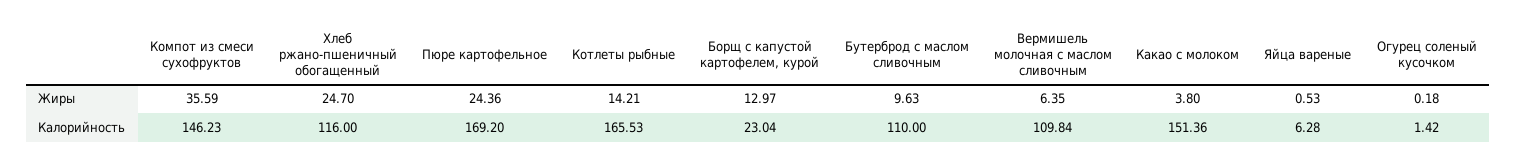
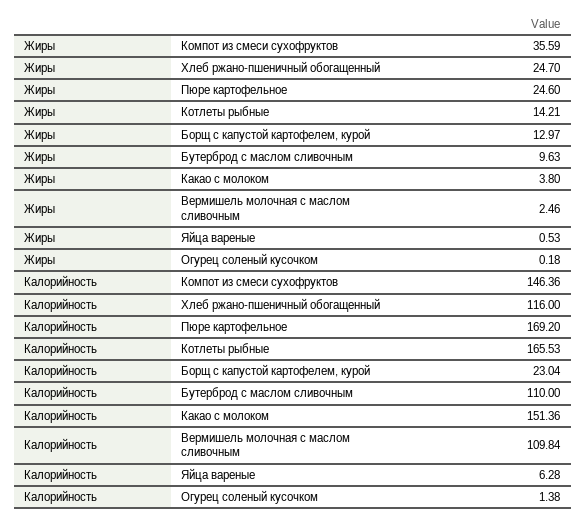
  {
    "Компот из смеси сухофруктов": {
      "Жиры": 35.59,
-     "Калорийность": 146.23
+     "Калорийность": 146.36
    },
    "Хлеб ржано-пшеничный обогащенный": {
      "Жиры": 24.7,
      "Калорийность": 116
    },
    "Пюре картофельное": {
-     "Жиры": 24.36,
+     "Жиры": 24.6,
      "Калорийность": 169.2
    },
    "Котлеты рыбные": {
      "Жиры": 14.21,
      "Калорийность": 165.53
    },
    "Борщ с капустой картофелем, курой": {
      "Жиры": 12.97,
      "Калорийность": 23.04
    },
    "Бутерброд с маслом сливочным": {
      "Жиры": 9.63,
      "Калорийность": 110
    },
    "Вермишель молочная с маслом сливочным": {
-     "Жиры": 6.35,
+     "Жиры": 2.46,
      "Калорийность": 109.84
    },
    "Какао с молоком": {
      "Жиры": 3.8,
      "Калорийность": 151.36
    },
    "Яйца вареные": {
      "Жиры": 0.53,
      "Калорийность": 6.28
    },
    "Огурец соленый кусочком": {
      "Жиры": 0.18,
-     "Калорийность": 1.42
+     "Калорийность": 1.38
    }
  }

